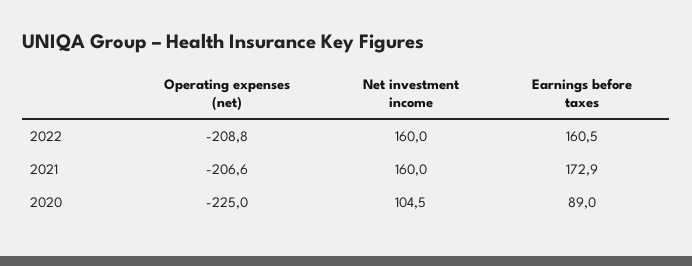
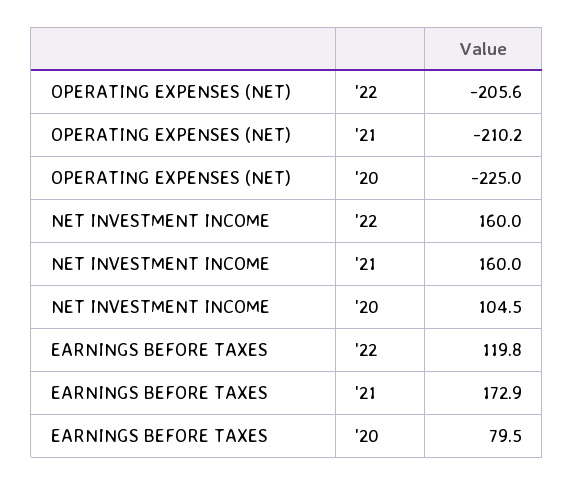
  {
    "Operating expenses (net)": {
-     "2022": -208.8,
+     "2022": -205.6,
-     "2021": -206.6,
+     "2021": -210.2,
      "2020": -225
    },
    "Net investment income": {
      "2022": 160,
      "2021": 160,
      "2020": 104.5
    },
    "Earnings before taxes": {
-     "2022": 160.5,
+     "2022": 119.8,
      "2021": 172.9,
-     "2020": 89
+     "2020": 79.5
    }
  }

